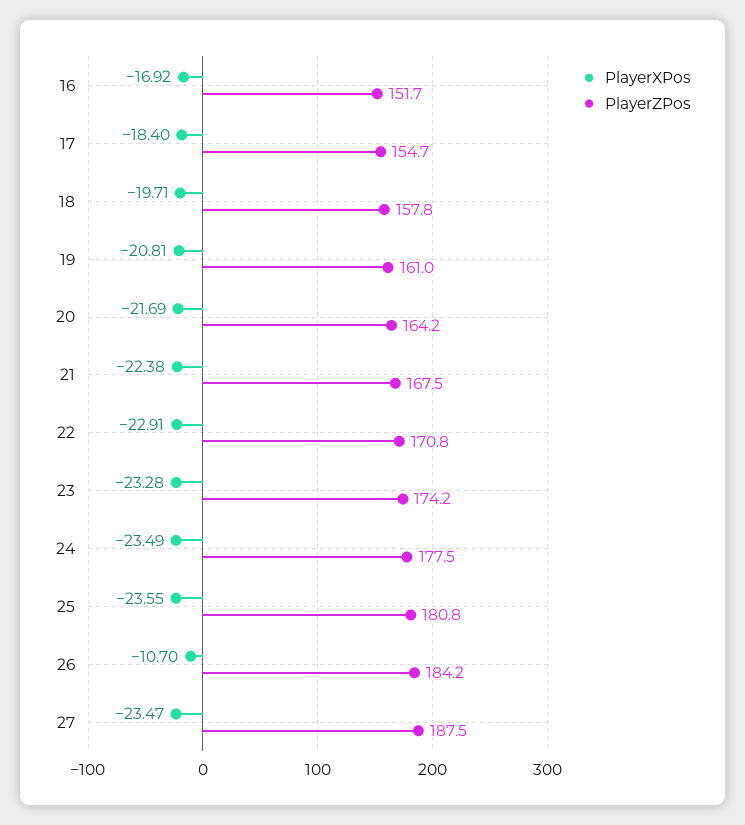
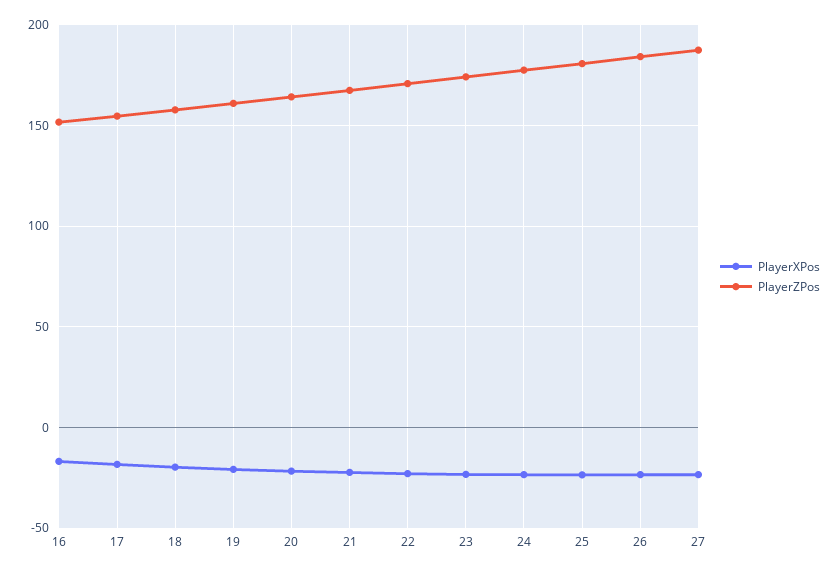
  {
    "PlayerXPos": {
      "16": -16.92,
      "17": -18.4,
      "18": -19.71,
      "19": -20.81,
      "20": -21.69,
      "21": -22.38,
      "22": -22.91,
      "23": -23.28,
      "24": -23.49,
      "25": -23.55,
-     "26": -10.7,
+     "26": -25,
      "27": -23.47
    },
    "PlayerZPos": {
      "16": 151.7,
      "17": 154.7,
      "18": 157.8,
      "19": 161,
      "20": 164.2,
      "21": 167.5,
      "22": 170.8,
      "23": 174.2,
      "24": 177.5,
      "25": 180.8,
      "26": 184.2,
      "27": 187.5
    }
  }

